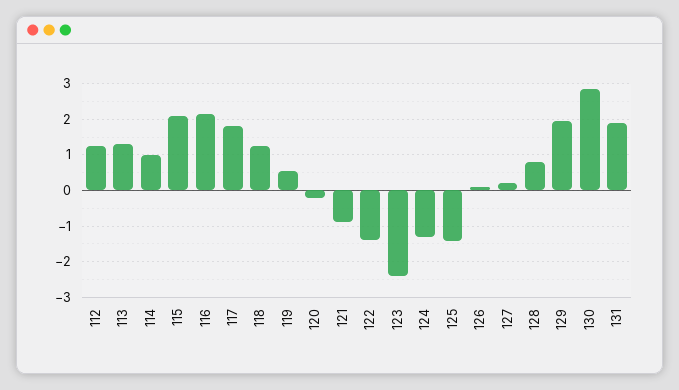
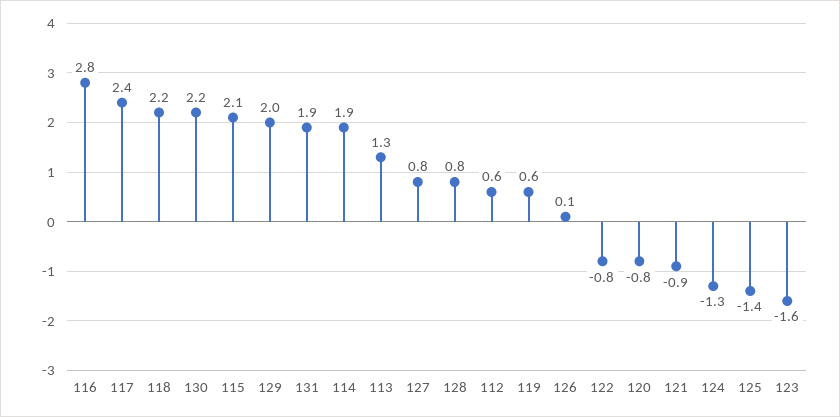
  {
-   "112": 1.2,
+   "112": 0.6,
    "113": 1.3,
-   "114": 1,
+   "114": 1.9,
    "115": 2.1,
-   "116": 2.2,
+   "116": 2.8,
-   "117": 1.8,
+   "117": 2.4,
-   "118": 1.2,
+   "118": 2.2,
    "119": 0.6,
-   "120": -0.2,
+   "120": -0.8,
    "121": -0.9,
-   "122": -1.4,
+   "122": -0.8,
-   "123": -2.4,
+   "123": -1.6,
    "124": -1.3,
    "125": -1.4,
    "126": 0.1,
-   "127": 0.2,
+   "127": 0.8,
    "128": 0.8,
    "129": 2,
-   "130": 2.8,
+   "130": 2.2,
    "131": 1.9
  }

